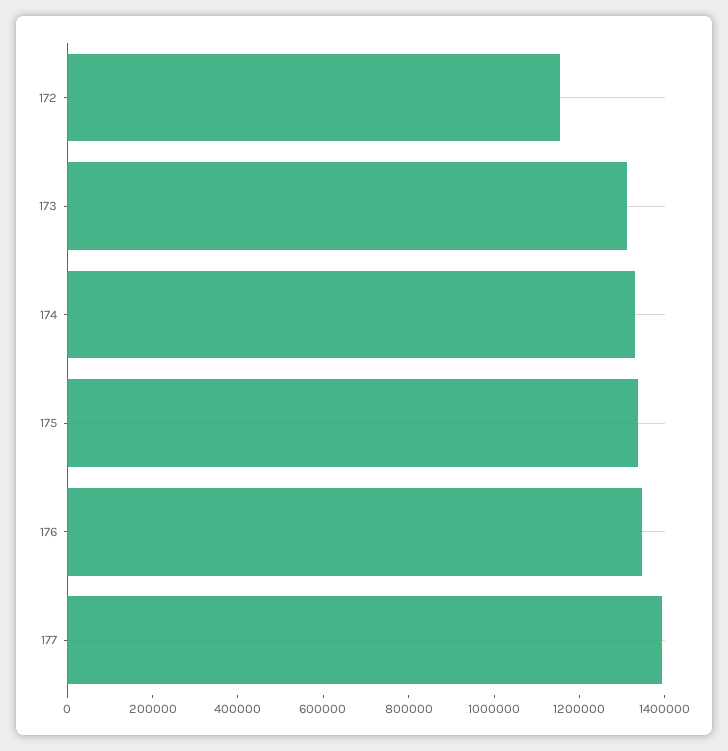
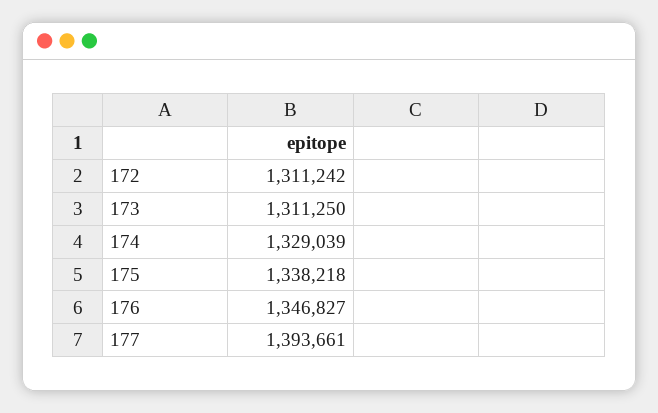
  {
-   "172": 1150000,
+   "172": 1311242,
    "173": 1311250,
    "174": 1329039,
    "175": 1338218,
    "176": 1346827,
    "177": 1393661
  }

